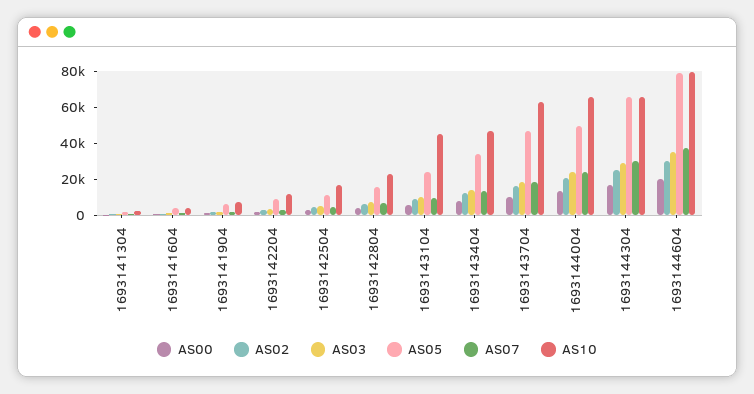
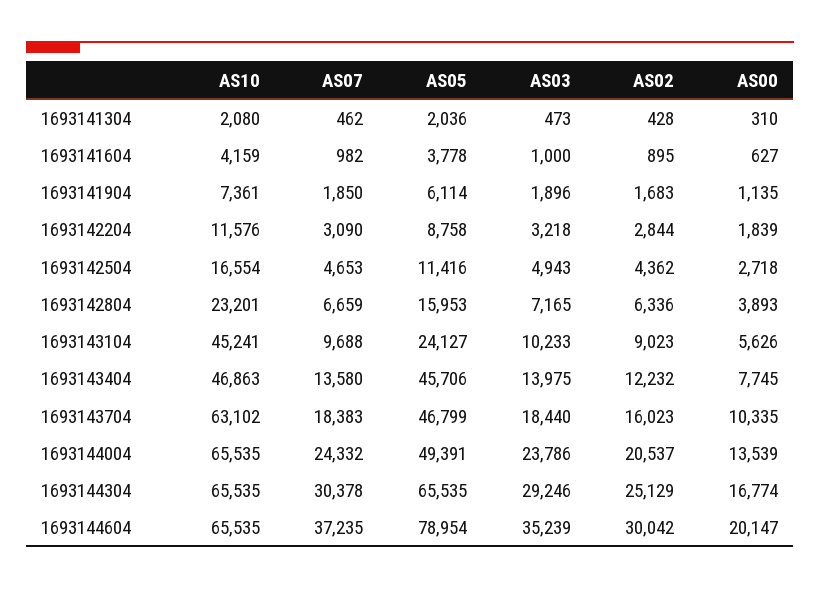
  {
    "AS00": {
      "1693141304": 310,
      "1693141604": 627,
      "1693141904": 1135,
      "1693142204": 1839,
      "1693142504": 2718,
      "1693142804": 3893,
      "1693143104": 5626,
      "1693143404": 7745,
      "1693143704": 10335,
      "1693144004": 13539,
      "1693144304": 16774,
      "1693144604": 20147
    },
    "AS02": {
      "1693141304": 428,
      "1693141604": 895,
      "1693141904": 1683,
      "1693142204": 2844,
      "1693142504": 4362,
      "1693142804": 6336,
      "1693143104": 9023,
      "1693143404": 12232,
      "1693143704": 16023,
      "1693144004": 20537,
      "1693144304": 25129,
      "1693144604": 30042
    },
    "AS03": {
      "1693141304": 473,
      "1693141604": 1000,
      "1693141904": 1896,
      "1693142204": 3218,
      "1693142504": 4943,
      "1693142804": 7165,
      "1693143104": 10233,
      "1693143404": 13975,
      "1693143704": 18440,
      "1693144004": 23786,
      "1693144304": 29246,
      "1693144604": 35239
    },
    "AS05": {
      "1693141304": 2036,
      "1693141604": 3778,
      "1693141904": 6114,
      "1693142204": 8758,
      "1693142504": 11416,
      "1693142804": 15953,
      "1693143104": 24127,
-     "1693143404": 35000,
+     "1693143404": 45706,
      "1693143704": 46799,
      "1693144004": 49391,
      "1693144304": 65535,
      "1693144604": 78954
    },
    "AS07": {
      "1693141304": 462,
      "1693141604": 982,
      "1693141904": 1850,
      "1693142204": 3090,
      "1693142504": 4653,
      "1693142804": 6659,
      "1693143104": 9688,
      "1693143404": 13580,
      "1693143704": 18383,
      "1693144004": 24332,
      "1693144304": 30378,
      "1693144604": 37235
    },
    "AS10": {
      "1693141304": 2080,
      "1693141604": 4159,
      "1693141904": 7361,
      "1693142204": 11576,
      "1693142504": 16554,
      "1693142804": 23201,
      "1693143104": 45241,
      "1693143404": 46863,
      "1693143704": 63102,
      "1693144004": 65535,
      "1693144304": 65535,
-     "1693144604": 80000
+     "1693144604": 65535
    }
  }

